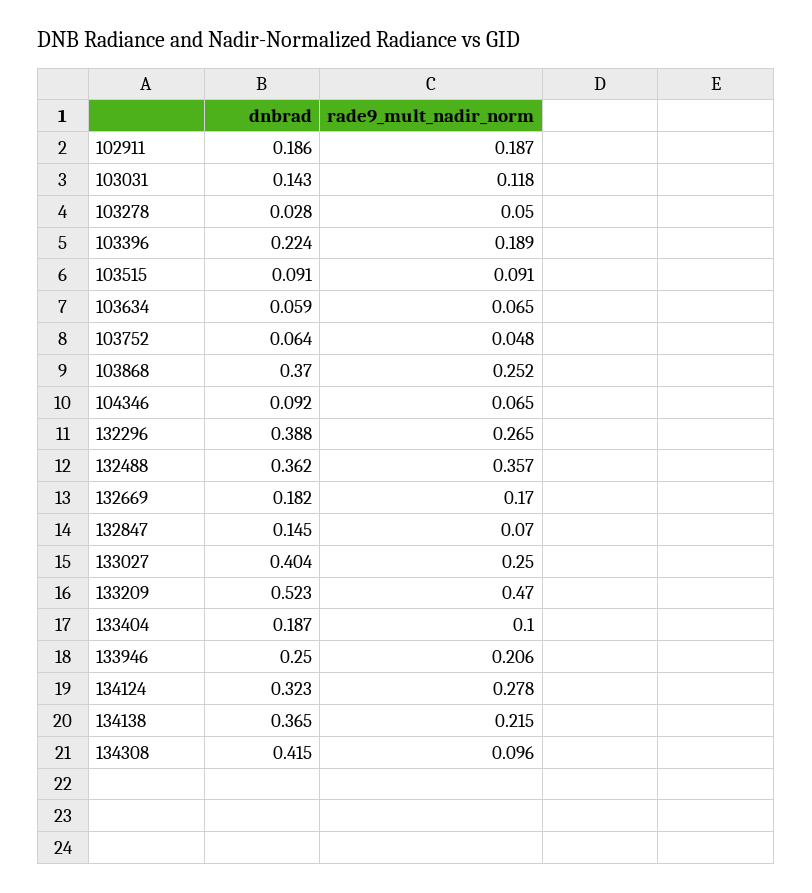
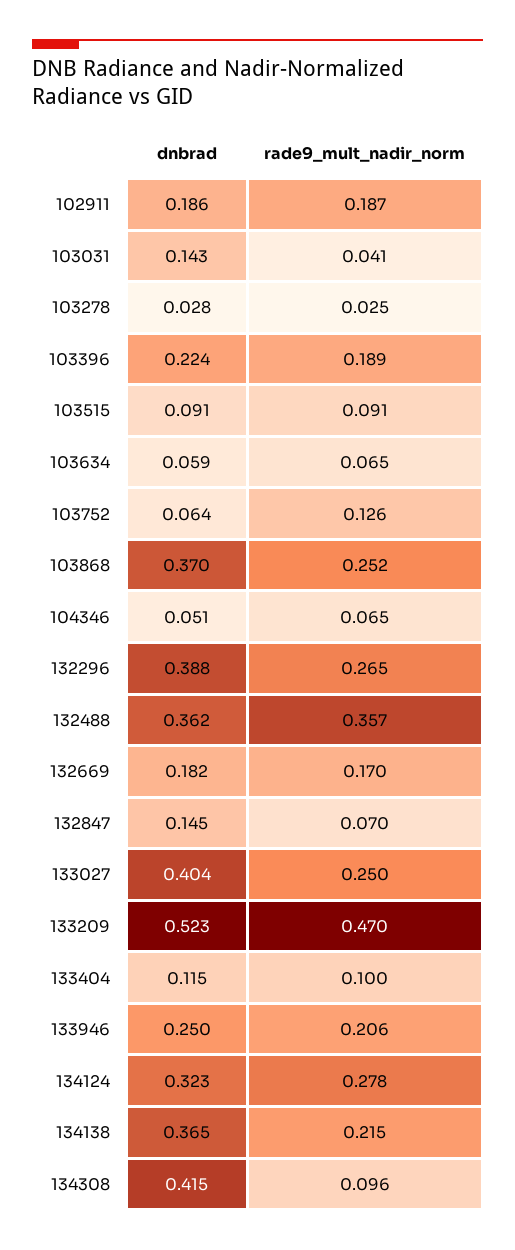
  {
    "dnbrad": {
      "102911": 0.186,
      "103031": 0.143,
      "103278": 0.028,
      "103396": 0.224,
      "103515": 0.091,
      "103634": 0.059,
      "103752": 0.064,
      "103868": 0.37,
-     "104346": 0.092,
+     "104346": 0.051,
      "132296": 0.388,
      "132488": 0.362,
      "132669": 0.182,
      "132847": 0.145,
      "133027": 0.404,
      "133209": 0.523,
-     "133404": 0.187,
+     "133404": 0.115,
      "133946": 0.25,
      "134124": 0.323,
      "134138": 0.365,
      "134308": 0.415
    },
    "rade9_mult_nadir_norm": {
      "102911": 0.187,
-     "103031": 0.118,
+     "103031": 0.041,
-     "103278": 0.05,
+     "103278": 0.025,
      "103396": 0.189,
      "103515": 0.091,
      "103634": 0.065,
-     "103752": 0.048,
+     "103752": 0.126,
      "103868": 0.252,
      "104346": 0.065,
      "132296": 0.265,
      "132488": 0.357,
      "132669": 0.17,
      "132847": 0.07,
      "133027": 0.25,
      "133209": 0.47,
      "133404": 0.1,
      "133946": 0.206,
      "134124": 0.278,
      "134138": 0.215,
      "134308": 0.096
    }
  }

